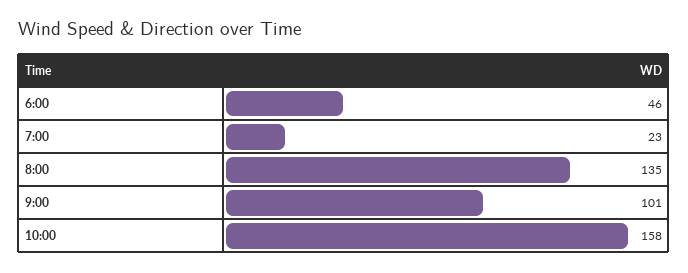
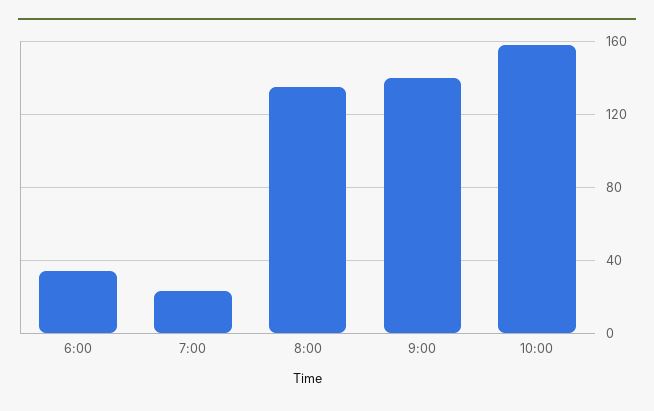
  {
-   "6:00": 46,
+   "6:00": 35,
    "7:00": 23,
    "8:00": 135,
-   "9:00": 101,
+   "9:00": 140,
    "10:00": 158
  }

